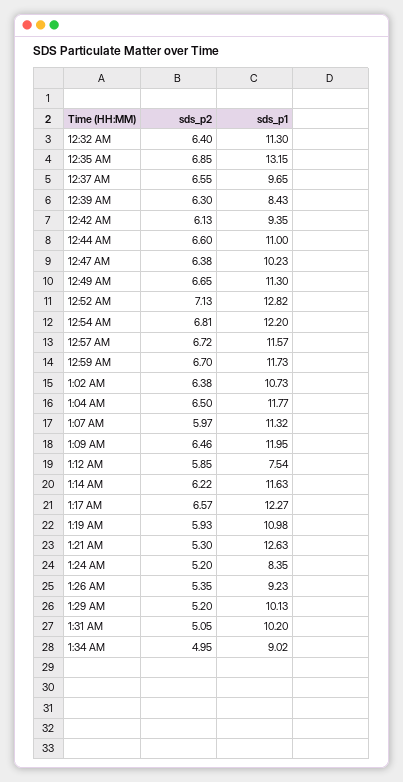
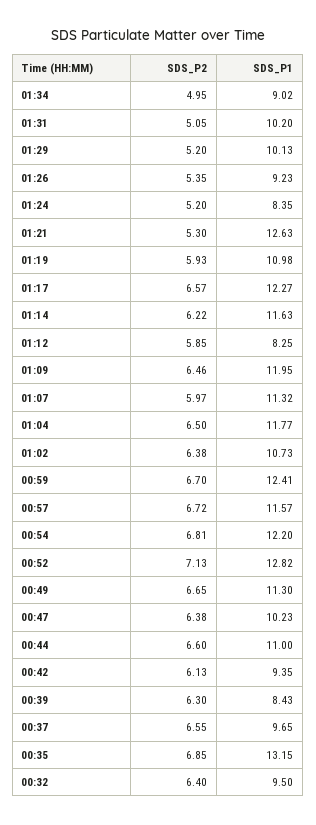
  {
    "sds_p2": {
      "12:32 AM": 6.4,
      "12:35 AM": 6.85,
      "12:37 AM": 6.55,
      "12:39 AM": 6.3,
      "12:42 AM": 6.13,
      "12:44 AM": 6.6,
      "12:47 AM": 6.38,
      "12:49 AM": 6.65,
      "12:52 AM": 7.13,
      "12:54 AM": 6.81,
      "12:57 AM": 6.72,
      "12:59 AM": 6.7,
      "1:02 AM": 6.38,
      "1:04 AM": 6.5,
      "1:07 AM": 5.97,
      "1:09 AM": 6.46,
      "1:12 AM": 5.85,
      "1:14 AM": 6.22,
      "1:17 AM": 6.57,
      "1:19 AM": 5.93,
      "1:21 AM": 5.3,
      "1:24 AM": 5.2,
      "1:26 AM": 5.35,
      "1:29 AM": 5.2,
      "1:31 AM": 5.05,
      "1:34 AM": 4.95
    },
    "sds_p1": {
-     "12:32 AM": 11.3,
+     "12:32 AM": 9.5,
      "12:35 AM": 13.15,
      "12:37 AM": 9.65,
      "12:39 AM": 8.43,
      "12:42 AM": 9.35,
      "12:44 AM": 11,
      "12:47 AM": 10.23,
      "12:49 AM": 11.3,
      "12:52 AM": 12.82,
      "12:54 AM": 12.2,
      "12:57 AM": 11.57,
-     "12:59 AM": 11.73,
+     "12:59 AM": 12.41,
      "1:02 AM": 10.73,
      "1:04 AM": 11.77,
      "1:07 AM": 11.32,
      "1:09 AM": 11.95,
-     "1:12 AM": 7.54,
+     "1:12 AM": 8.25,
      "1:14 AM": 11.63,
      "1:17 AM": 12.27,
      "1:19 AM": 10.98,
      "1:21 AM": 12.63,
      "1:24 AM": 8.35,
      "1:26 AM": 9.23,
      "1:29 AM": 10.13,
      "1:31 AM": 10.2,
      "1:34 AM": 9.02
    }
  }

